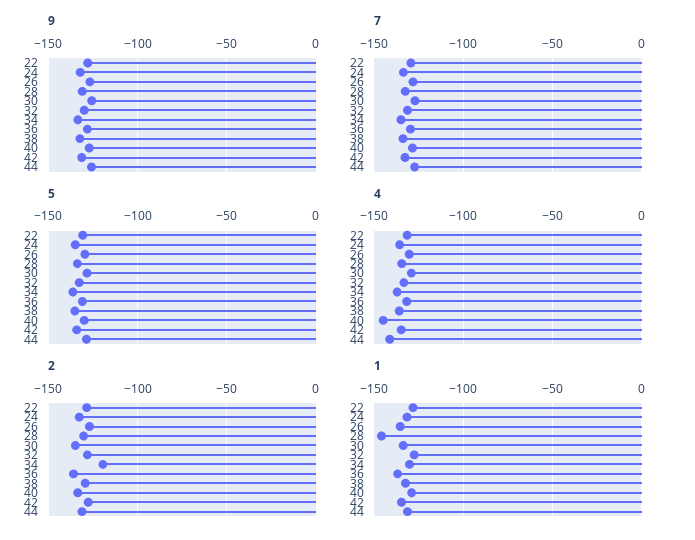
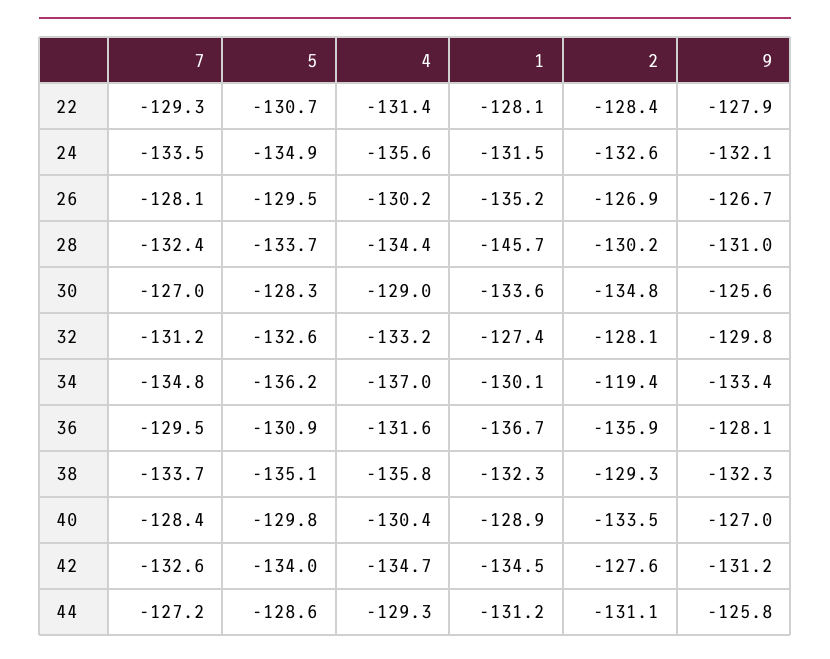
  {
    "9": {
      "22": -127.9,
      "24": -132.1,
      "26": -126.7,
      "28": -131,
      "30": -125.6,
      "32": -129.8,
      "34": -133.4,
      "36": -128.1,
      "38": -132.3,
      "40": -127,
      "42": -131.2,
      "44": -125.8
    },
    "7": {
      "22": -129.3,
      "24": -133.5,
      "26": -128.1,
      "28": -132.4,
      "30": -127,
      "32": -131.2,
      "34": -134.8,
      "36": -129.5,
      "38": -133.7,
      "40": -128.4,
      "42": -132.6,
      "44": -127.2
    },
    "5": {
      "22": -130.7,
      "24": -134.9,
      "26": -129.5,
      "28": -133.7,
      "30": -128.3,
      "32": -132.6,
      "34": -136.2,
      "36": -130.9,
      "38": -135.1,
      "40": -129.8,
      "42": -134,
      "44": -128.6
    },
    "4": {
      "22": -131.4,
      "24": -135.6,
      "26": -130.2,
      "28": -134.4,
      "30": -129,
      "32": -133.2,
      "34": -137,
      "36": -131.6,
      "38": -135.8,
-     "40": -145,
+     "40": -130.4,
      "42": -134.7,
-     "44": -140
+     "44": -129.3
    },
    "2": {
      "22": -128.4,
      "24": -132.6,
      "26": -126.9,
      "28": -130.2,
      "30": -134.8,
      "32": -128.1,
      "34": -119.4,
      "36": -135.9,
      "38": -129.3,
      "40": -133.5,
      "42": -127.6,
      "44": -131.1
    },
    "1": {
      "22": -128.1,
      "24": -131.5,
      "26": -135.2,
      "28": -145.7,
      "30": -133.6,
      "32": -127.4,
      "34": -130.1,
      "36": -136.7,
      "38": -132.3,
      "40": -128.9,
      "42": -134.5,
      "44": -131.2
    }
  }

